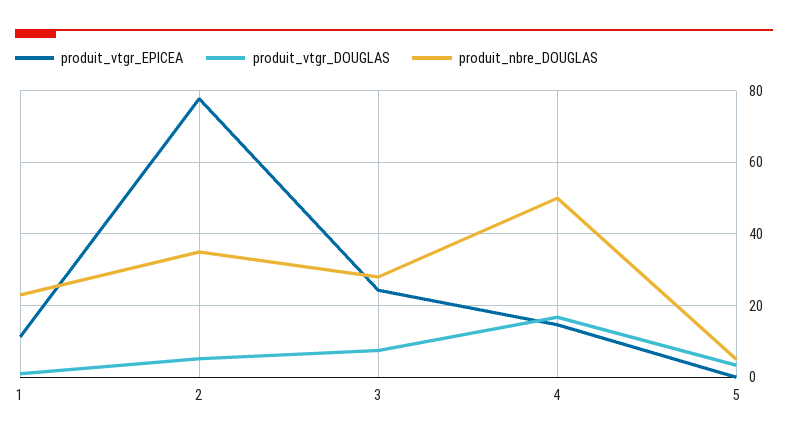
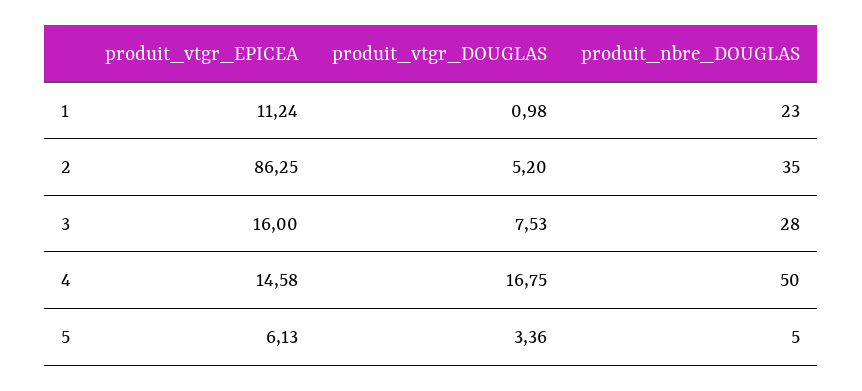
  {
    "produit_vtgr_EPICEA": {
      "1": 11.24,
-     "2": 78,
+     "2": 86.25,
-     "3": 24,
+     "3": 16,
      "4": 14.58,
-     "5": 0
+     "5": 6.13
    },
    "produit_vtgr_DOUGLAS": {
      "1": 0.98,
      "2": 5.2,
      "3": 7.53,
      "4": 16.75,
      "5": 3.36
    },
    "produit_nbre_DOUGLAS": {
      "1": 23,
      "2": 35,
      "3": 28,
      "4": 50,
      "5": 5
    }
  }

